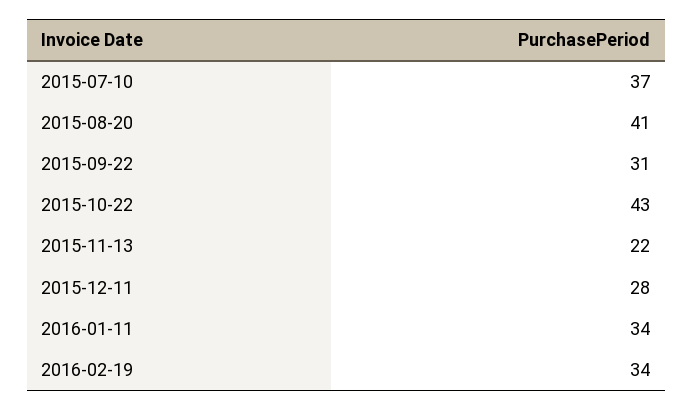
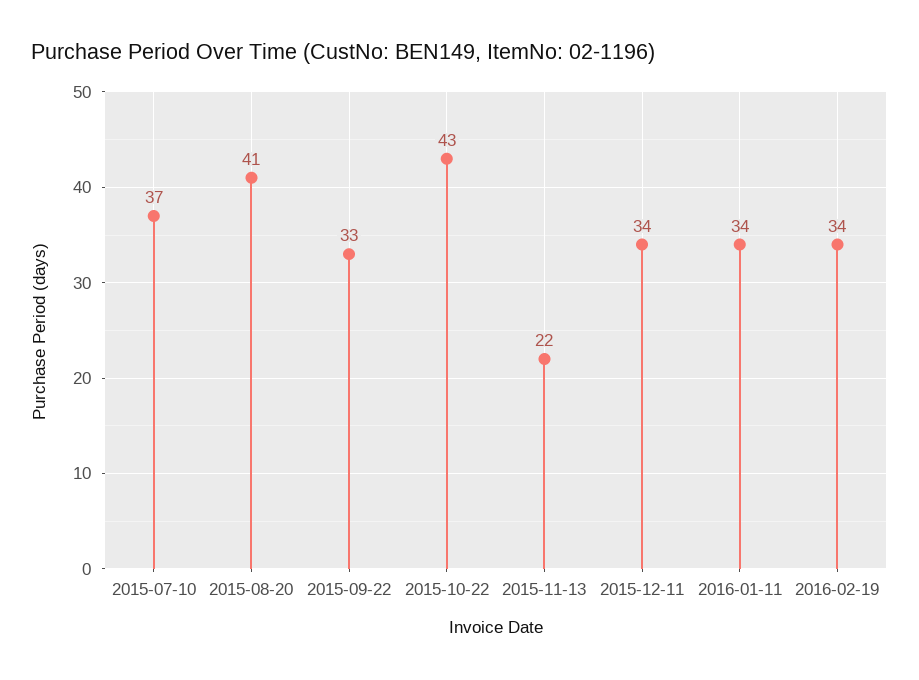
  {
    "2015-07-10": 37,
    "2015-08-20": 41,
-   "2015-09-22": 31,
+   "2015-09-22": 33,
    "2015-10-22": 43,
    "2015-11-13": 22,
-   "2015-12-11": 28,
+   "2015-12-11": 34,
    "2016-01-11": 34,
    "2016-02-19": 34
  }

